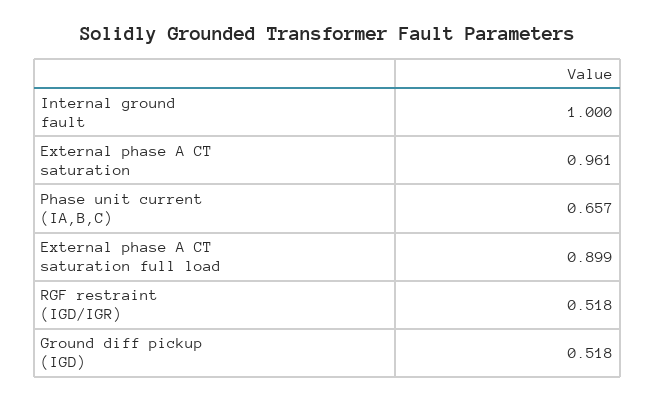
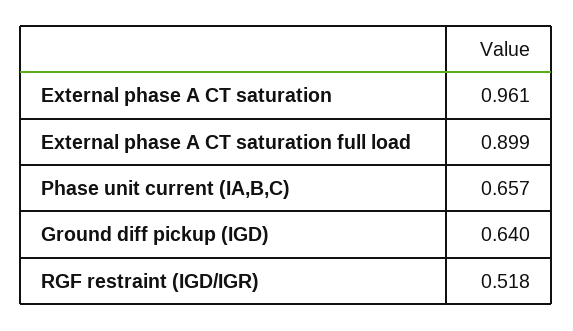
  {
-   "Internal ground fault": 1,
    "External phase A CT saturation": 0.961,
    "Phase unit current (IA,B,C)": 0.657,
    "External phase A CT saturation full load": 0.899,
    "RGF restraint (IGD/IGR)": 0.518,
-   "Ground diff pickup (IGD)": 0.518
+   "Ground diff pickup (IGD)": 0.64
  }

